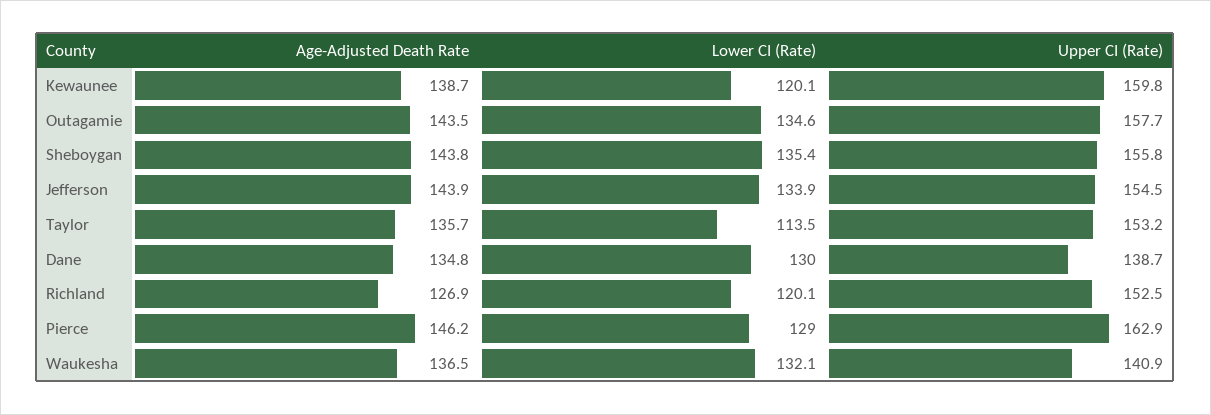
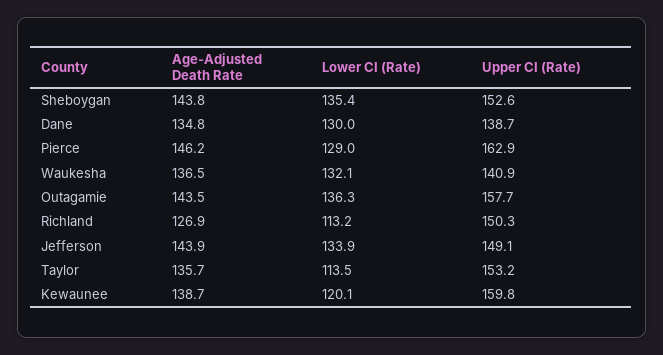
  {
    "Age-Adjusted Death Rate": {
      "Kewaunee": 138.7,
      "Outagamie": 143.5,
      "Sheboygan": 143.8,
      "Jefferson": 143.9,
      "Taylor": 135.7,
      "Dane": 134.8,
      "Richland": 126.9,
      "Pierce": 146.2,
      "Waukesha": 136.5
    },
    "Lower CI (Rate)": {
      "Kewaunee": 120.1,
-     "Outagamie": 134.6,
+     "Outagamie": 136.3,
      "Sheboygan": 135.4,
      "Jefferson": 133.9,
      "Taylor": 113.5,
      "Dane": 130,
-     "Richland": 120.1,
+     "Richland": 113.2,
      "Pierce": 129,
      "Waukesha": 132.1
    },
    "Upper CI (Rate)": {
      "Kewaunee": 159.8,
      "Outagamie": 157.7,
-     "Sheboygan": 155.8,
+     "Sheboygan": 152.6,
-     "Jefferson": 154.5,
+     "Jefferson": 149.1,
      "Taylor": 153.2,
      "Dane": 138.7,
-     "Richland": 152.5,
+     "Richland": 150.3,
      "Pierce": 162.9,
      "Waukesha": 140.9
    }
  }

